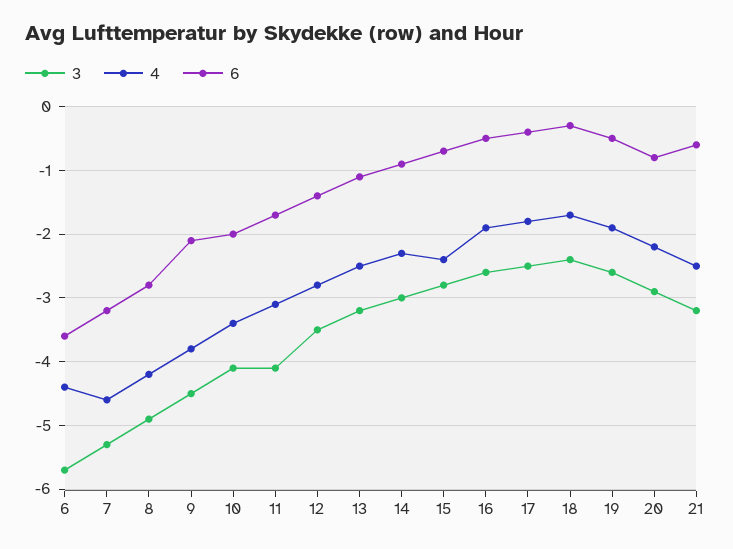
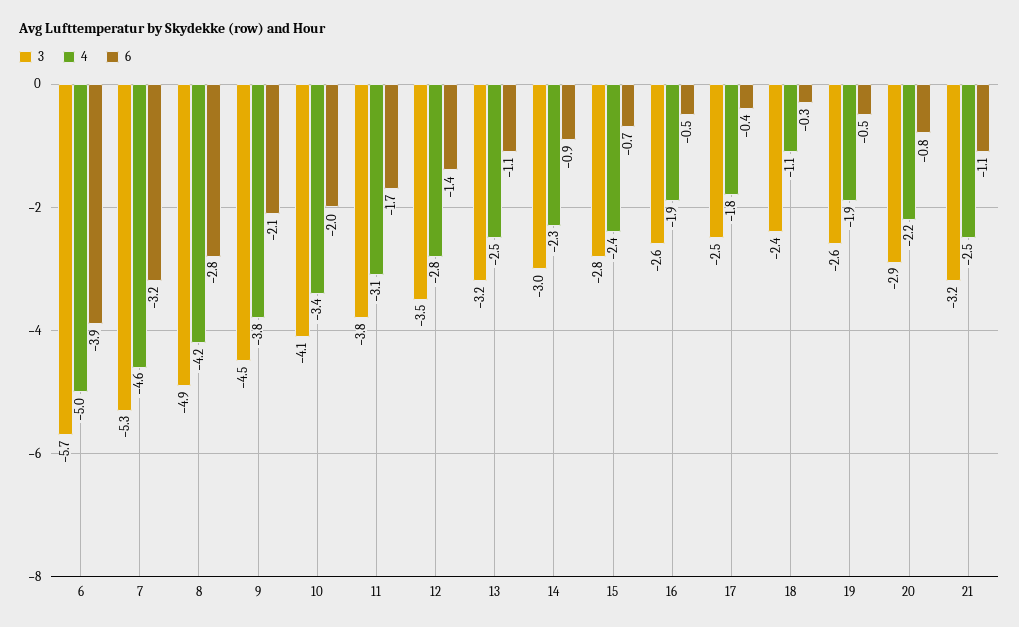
  {
    "3": {
      "6": -5.7,
      "7": -5.3,
      "8": -4.9,
      "9": -4.5,
      "10": -4.1,
-     "11": -4.1,
+     "11": -3.8,
      "12": -3.5,
      "13": -3.2,
      "14": -3,
      "15": -2.8,
      "16": -2.6,
      "17": -2.5,
      "18": -2.4,
      "19": -2.6,
      "20": -2.9,
      "21": -3.2
    },
    "4": {
-     "6": -4.4,
+     "6": -5,
      "7": -4.6,
      "8": -4.2,
      "9": -3.8,
      "10": -3.4,
      "11": -3.1,
      "12": -2.8,
      "13": -2.5,
      "14": -2.3,
      "15": -2.4,
      "16": -1.9,
      "17": -1.8,
-     "18": -1.7,
+     "18": -1.1,
      "19": -1.9,
      "20": -2.2,
      "21": -2.5
    },
    "6": {
-     "6": -3.6,
+     "6": -3.9,
      "7": -3.2,
      "8": -2.8,
      "9": -2.1,
      "10": -2,
      "11": -1.7,
      "12": -1.4,
      "13": -1.1,
      "14": -0.9,
      "15": -0.7,
      "16": -0.5,
      "17": -0.4,
      "18": -0.3,
      "19": -0.5,
      "20": -0.8,
-     "21": -0.6
+     "21": -1.1
    }
  }

